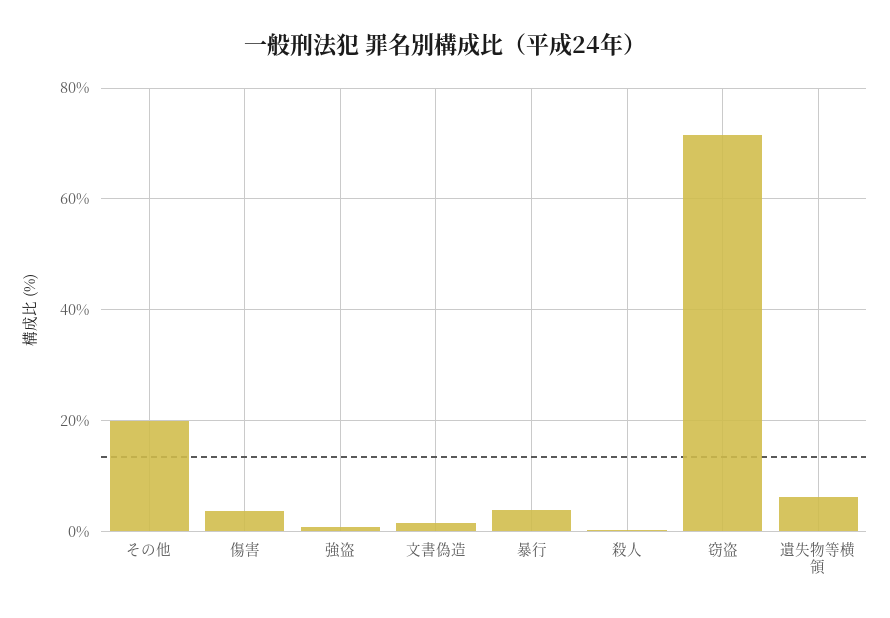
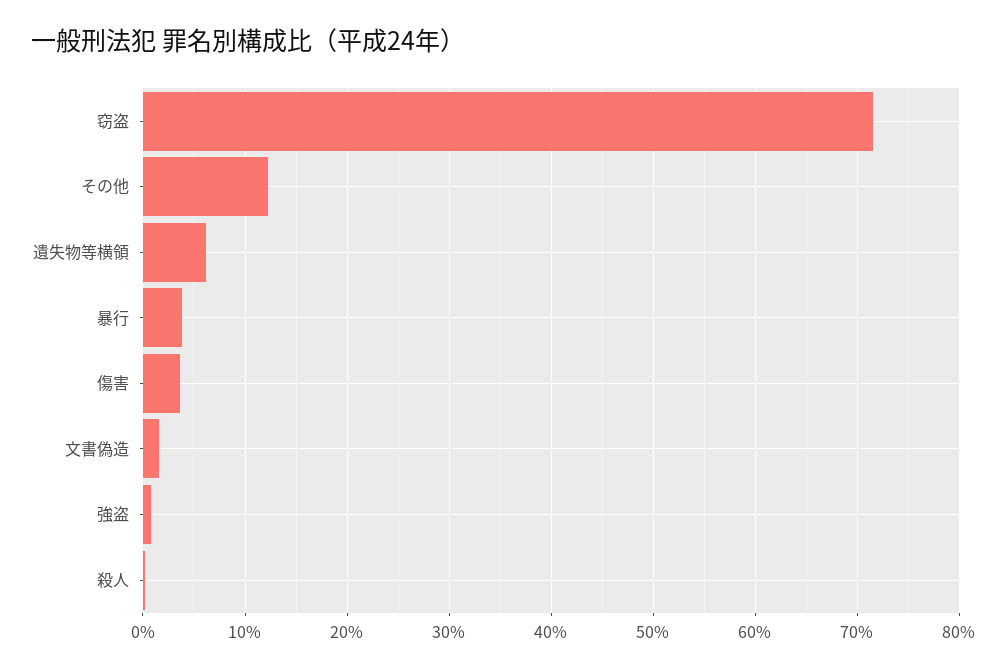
  {
-   "その他": 20,
+   "その他": 12,
    "傷害": 4,
    "強盗": 1,
    "文書偽造": 2,
    "暴行": 4,
    "殺人": 0,
    "窃盗": 72,
    "遺失物等横領": 6
  }

